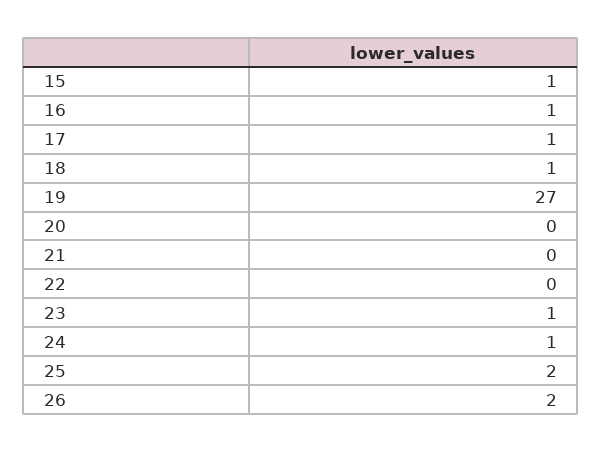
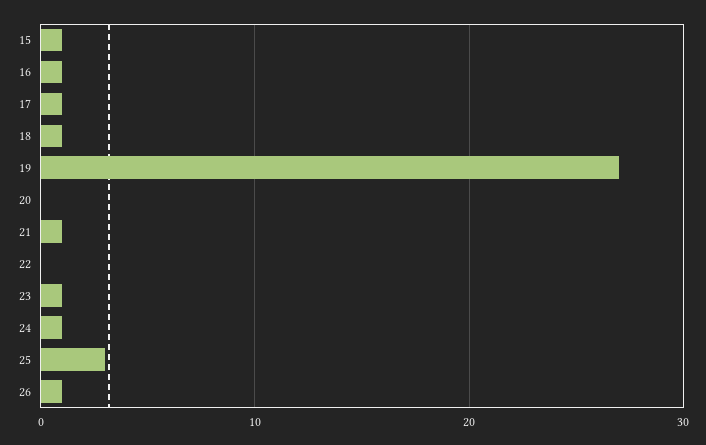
  {
    "15": 1,
    "16": 1,
    "17": 1,
    "18": 1,
    "19": 27,
    "20": 0,
-   "21": 0,
+   "21": 1,
    "22": 0,
    "23": 1,
    "24": 1,
-   "25": 2,
+   "25": 3,
-   "26": 2
+   "26": 1
  }

